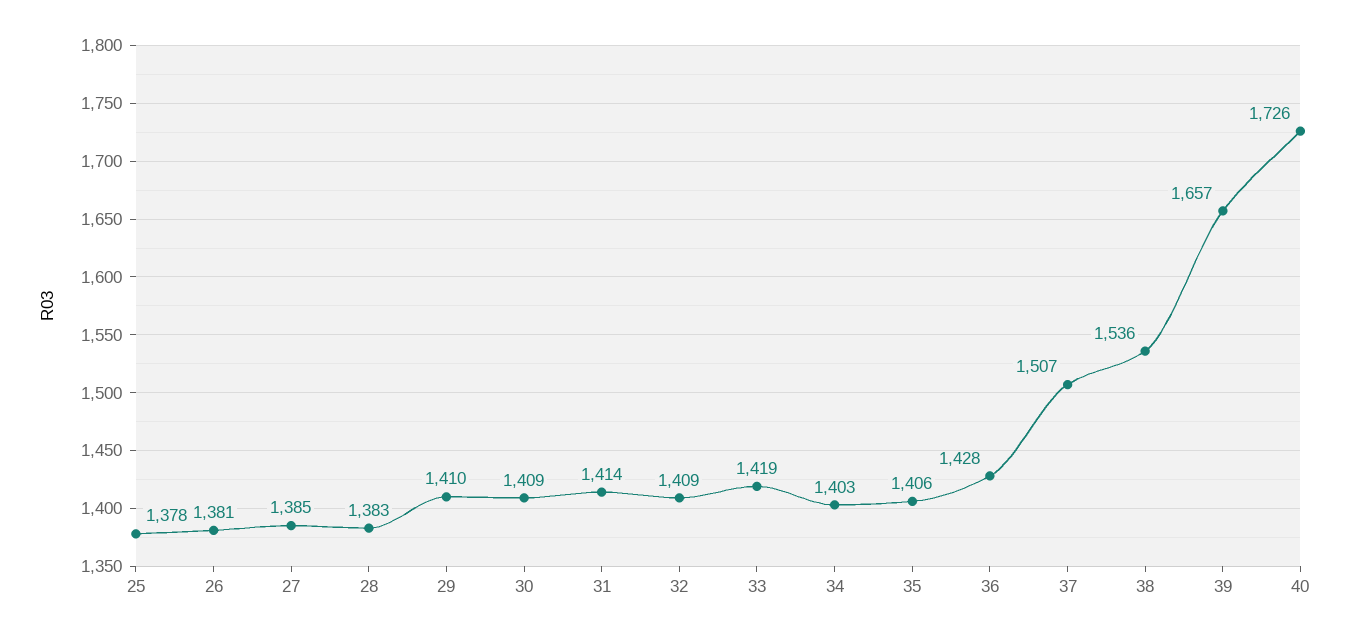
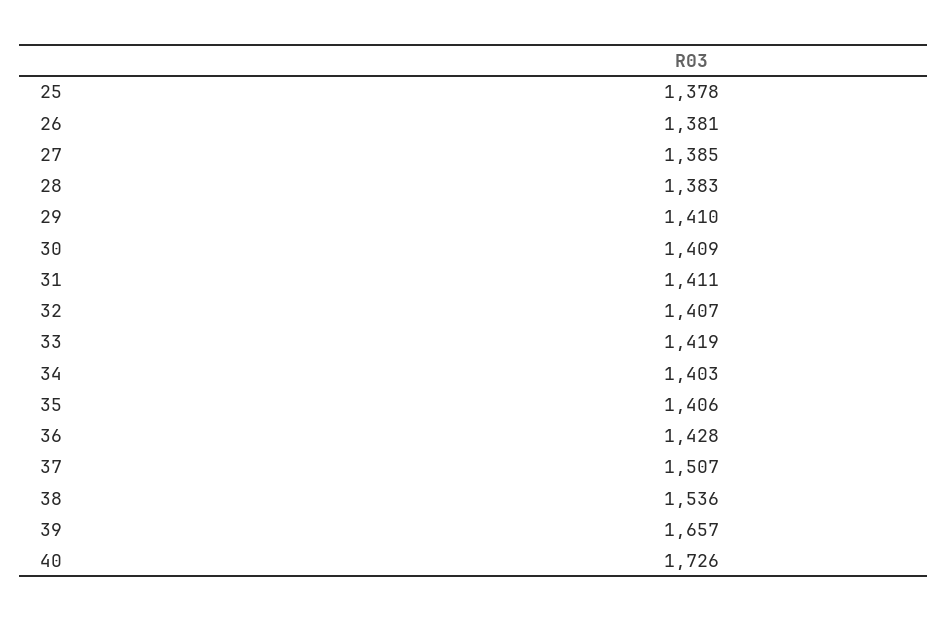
  {
    "25": 1378,
    "26": 1381,
    "27": 1385,
    "28": 1383,
    "29": 1410,
    "30": 1409,
-   "31": 1414,
+   "31": 1411,
-   "32": 1409,
+   "32": 1407,
    "33": 1419,
    "34": 1403,
    "35": 1406,
    "36": 1428,
    "37": 1507,
    "38": 1536,
    "39": 1657,
    "40": 1726
  }

